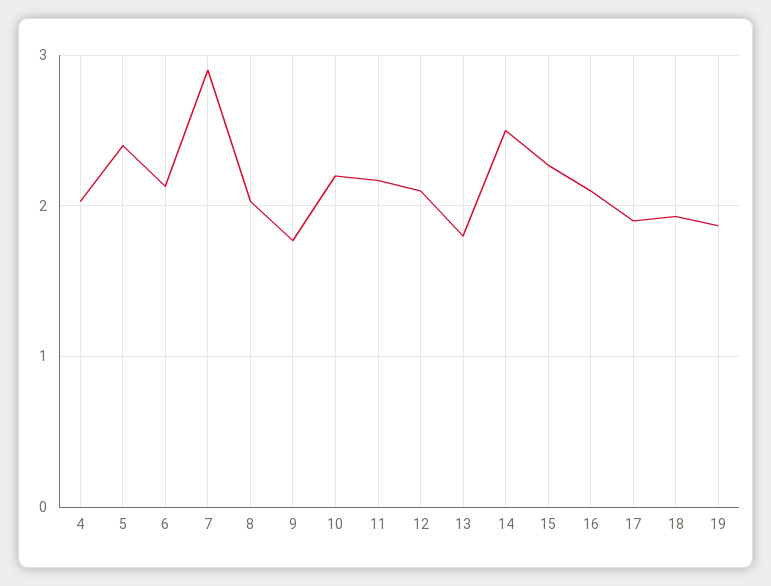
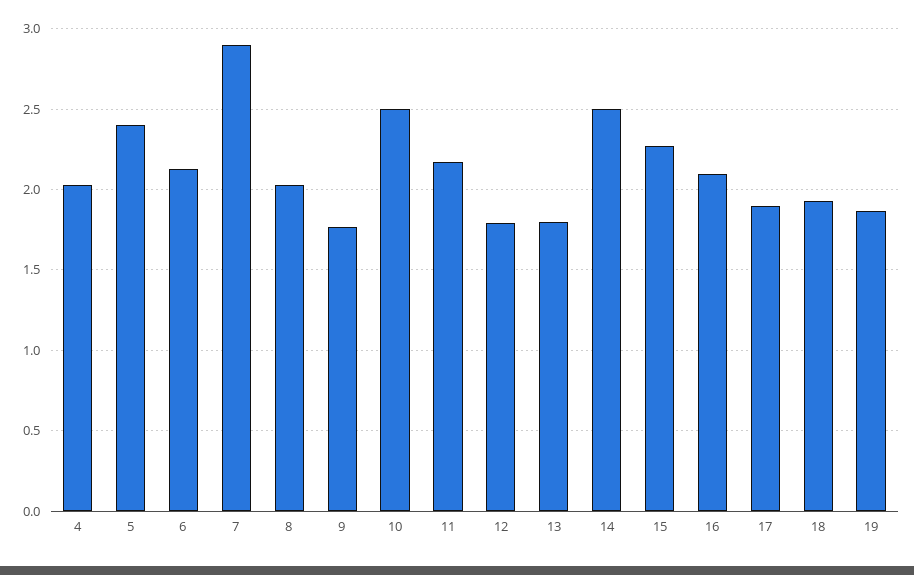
  {
    "4": 2.05,
    "5": 2.4,
    "6": 2.15,
    "7": 2.9,
    "8": 2.05,
    "9": 1.75,
-   "10": 2.2,
+   "10": 2.5,
    "11": 2.15,
-   "12": 2.1,
+   "12": 1.8,
    "13": 1.8,
    "14": 2.5,
    "15": 2.25,
    "16": 2.1,
    "17": 1.9,
    "18": 1.95,
    "19": 1.85
  }

